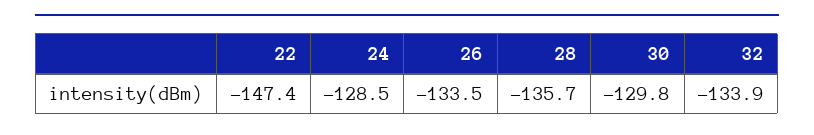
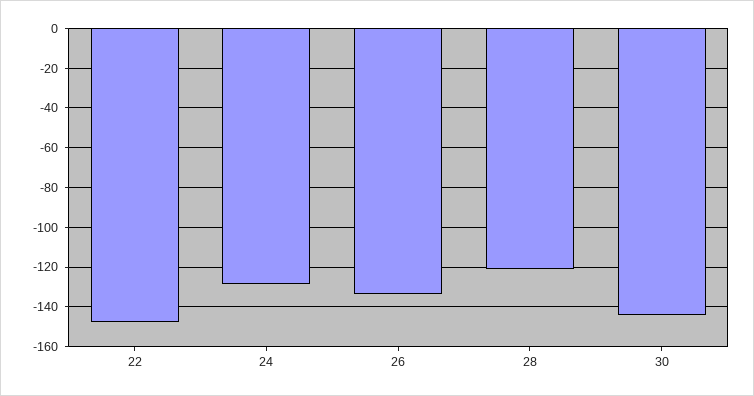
  {
    "22": -147.4,
    "24": -128.5,
    "26": -133.5,
-   "28": -135.7,
+   "28": -120,
-   "30": -129.8,
+   "30": -145
-   "32": -133.9
  }

